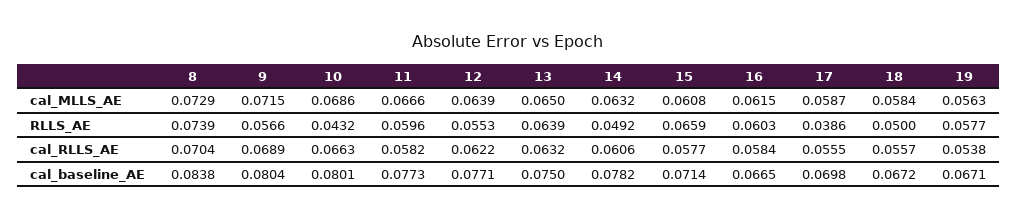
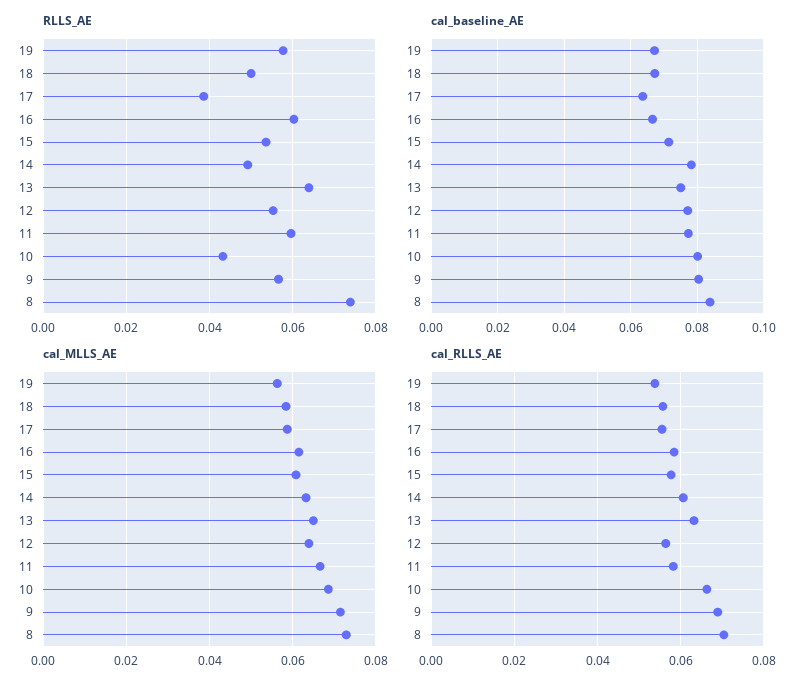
  {
    "cal_MLLS_AE": {
      "8": 0.0729,
      "9": 0.0715,
      "10": 0.0686,
      "11": 0.0666,
      "12": 0.0639,
      "13": 0.065,
      "14": 0.0632,
      "15": 0.0608,
      "16": 0.0615,
      "17": 0.0587,
      "18": 0.0584,
      "19": 0.0563
    },
    "RLLS_AE": {
      "8": 0.0739,
      "9": 0.0566,
      "10": 0.0432,
      "11": 0.0596,
      "12": 0.0553,
      "13": 0.0639,
      "14": 0.0492,
-     "15": 0.0659,
+     "15": 0.054,
      "16": 0.0603,
      "17": 0.0386,
      "18": 0.05,
      "19": 0.0577
    },
    "cal_RLLS_AE": {
      "8": 0.0704,
      "9": 0.0689,
      "10": 0.0663,
      "11": 0.0582,
-     "12": 0.0622,
+     "12": 0.056,
      "13": 0.0632,
      "14": 0.0606,
      "15": 0.0577,
      "16": 0.0584,
      "17": 0.0555,
      "18": 0.0557,
      "19": 0.0538
    },
    "cal_baseline_AE": {
      "8": 0.0838,
      "9": 0.0804,
      "10": 0.0801,
      "11": 0.0773,
      "12": 0.0771,
      "13": 0.075,
      "14": 0.0782,
      "15": 0.0714,
      "16": 0.0665,
-     "17": 0.0698,
+     "17": 0.064,
      "18": 0.0672,
      "19": 0.0671
    }
  }

